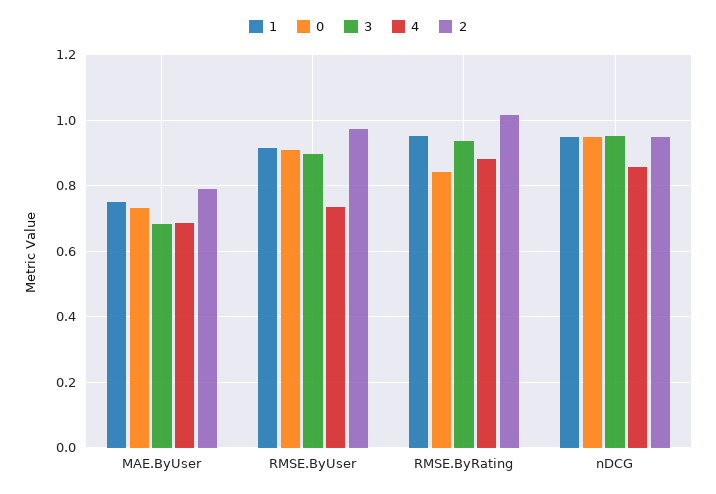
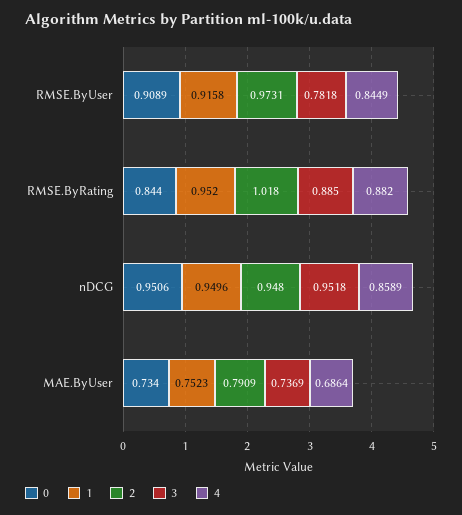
  {
    "1": {
      "MAE.ByUser": 0.7523,
      "RMSE.ByUser": 0.9158,
      "RMSE.ByRating": 0.952,
      "nDCG": 0.9496
    },
    "0": {
      "MAE.ByUser": 0.734,
      "RMSE.ByUser": 0.9089,
      "RMSE.ByRating": 0.844,
      "nDCG": 0.9506
    },
    "3": {
-     "MAE.ByUser": 0.68,
+     "MAE.ByUser": 0.7369,
-     "RMSE.ByUser": 0.9,
+     "RMSE.ByUser": 0.7818,
-     "RMSE.ByRating": 0.94,
+     "RMSE.ByRating": 0.885,
      "nDCG": 0.9518
    },
    "4": {
      "MAE.ByUser": 0.6864,
-     "RMSE.ByUser": 0.74,
+     "RMSE.ByUser": 0.8449,
      "RMSE.ByRating": 0.882,
      "nDCG": 0.8589
    },
    "2": {
      "MAE.ByUser": 0.7909,
      "RMSE.ByUser": 0.9731,
      "RMSE.ByRating": 1.018,
      "nDCG": 0.948
    }
  }

